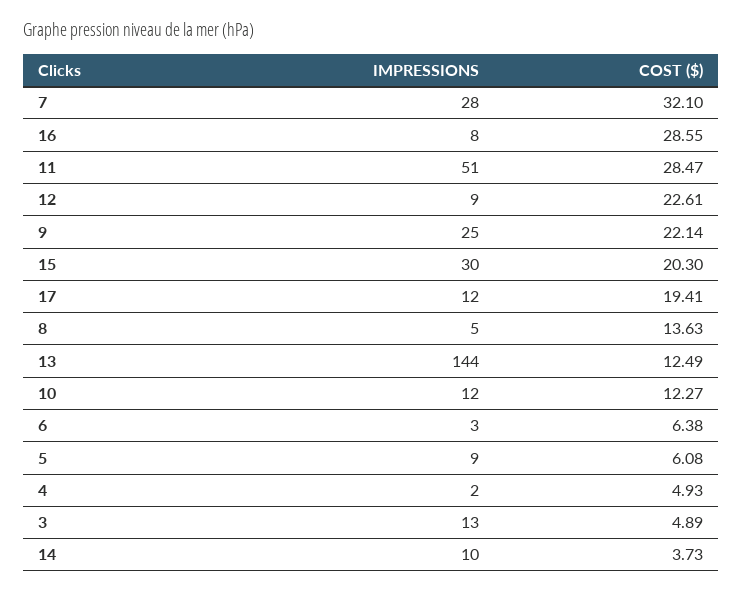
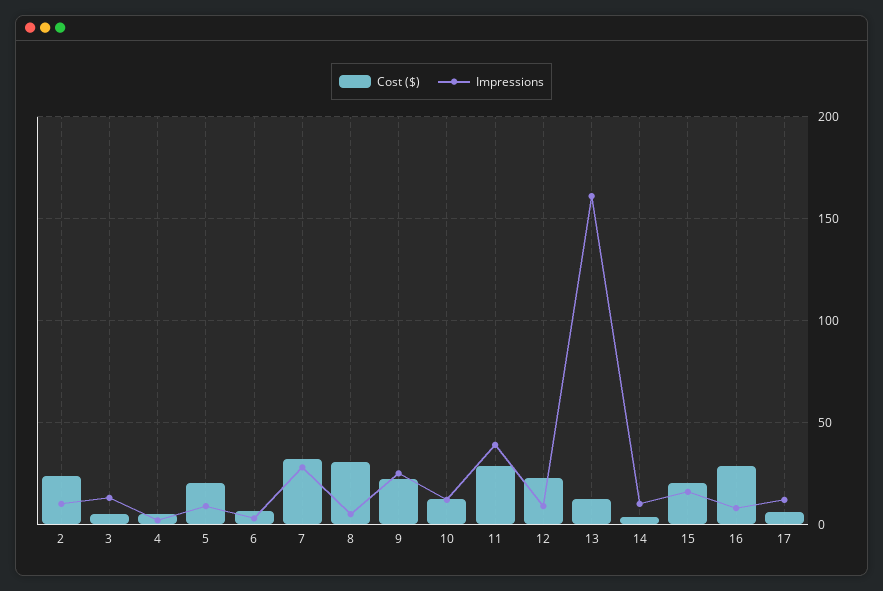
  {
    "IMPRESSIONS": {
      "7": 28,
      "16": 8,
-     "11": 51,
+     "11": 40,
      "12": 9,
      "9": 25,
-     "15": 30,
+     "15": 15,
      "17": 12,
      "8": 5,
-     "13": 144,
+     "13": 160,
      "10": 12,
      "6": 3,
      "5": 9,
      "4": 2,
      "3": 13,
-     "14": 10
+     "14": 10,
+     "2": 10
    },
    "COST ($)": {
      "7": 32.1,
      "16": 28.55,
      "11": 28.47,
      "12": 22.61,
      "9": 22.14,
      "15": 20.3,
-     "17": 19.41,
+     "17": 5,
-     "8": 13.63,
+     "8": 30,
      "13": 12.49,
      "10": 12.27,
      "6": 6.38,
-     "5": 6.08,
+     "5": 20,
      "4": 4.93,
      "3": 4.89,
-     "14": 3.73
+     "14": 3.73,
+     "2": 25
    }
  }

